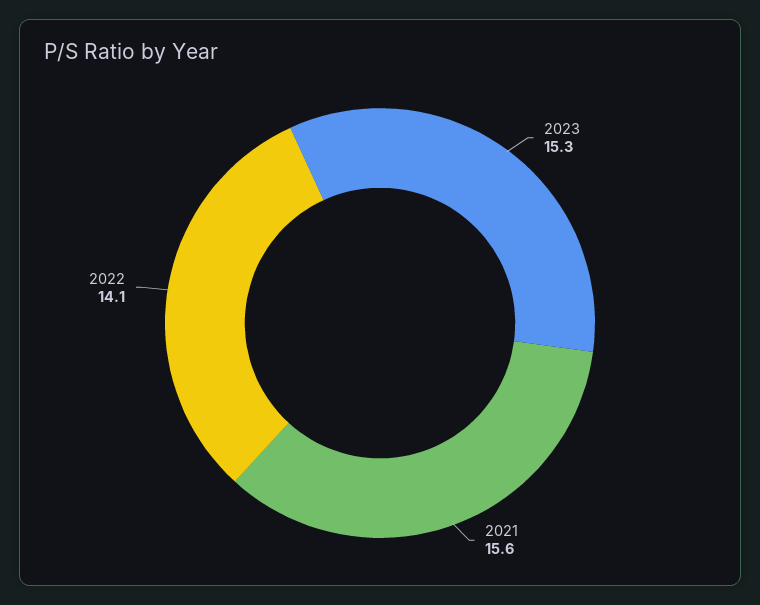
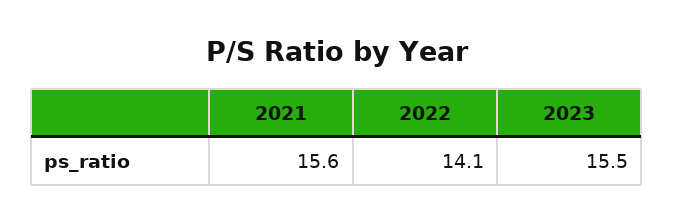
  {
-   "2023": 15.3,
+   "2023": 15.5,
    "2021": 15.6,
    "2022": 14.1
  }

